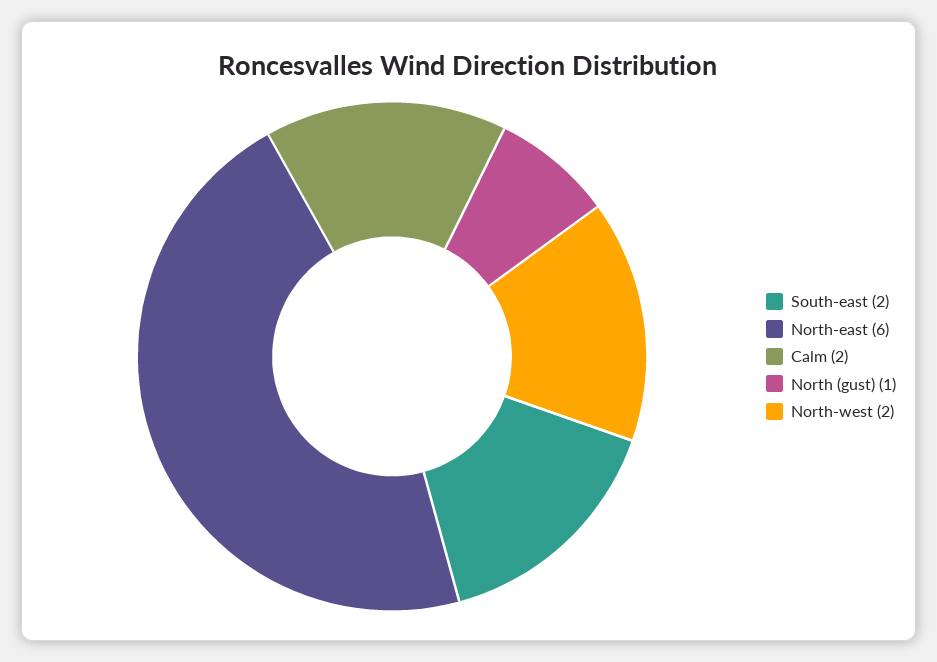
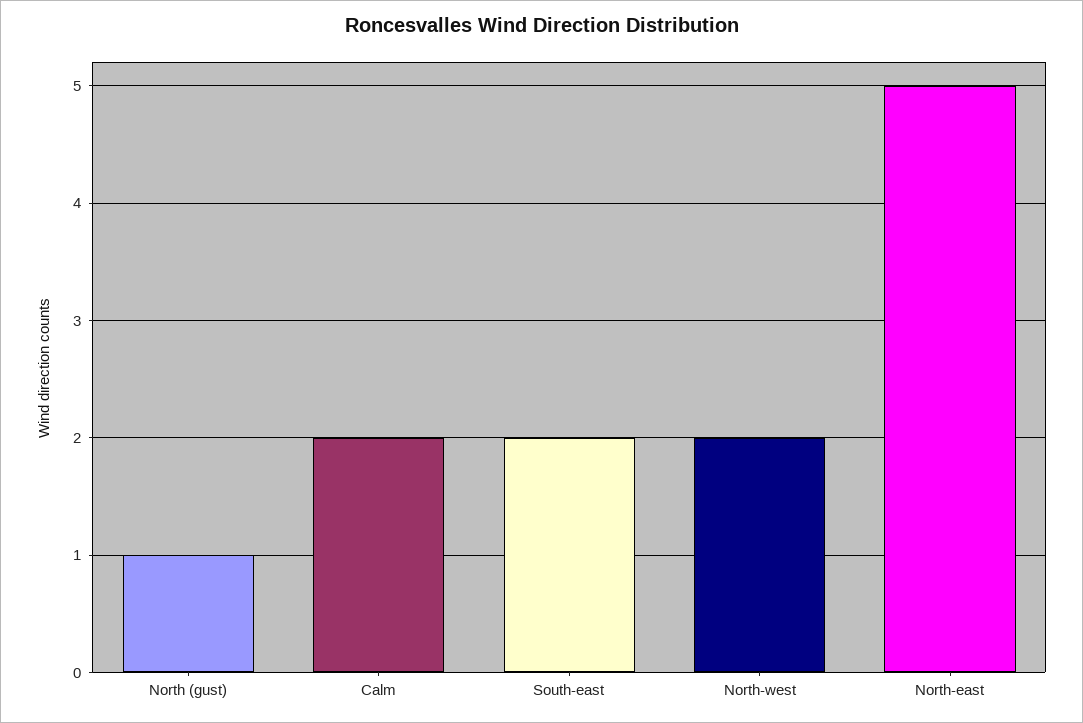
  {
    "South-east": 2,
-   "North-east": 6,
+   "North-east": 5,
    "Calm": 2,
    "North (gust)": 1,
    "North-west": 2
  }

